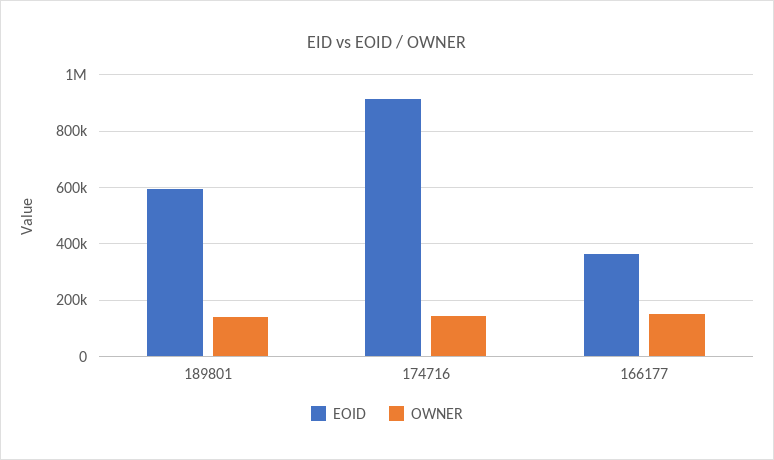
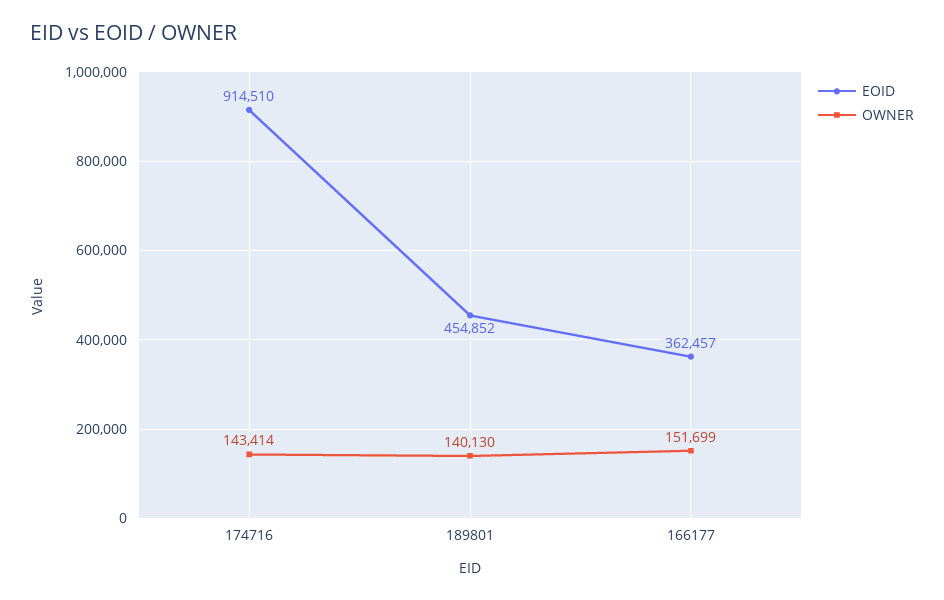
  {
    "EOID": {
-     "189801": 600000,
+     "189801": 454852,
      "174716": 914510,
      "166177": 362457
    },
    "OWNER": {
      "189801": 140130,
      "174716": 143414,
      "166177": 151699
    }
  }

